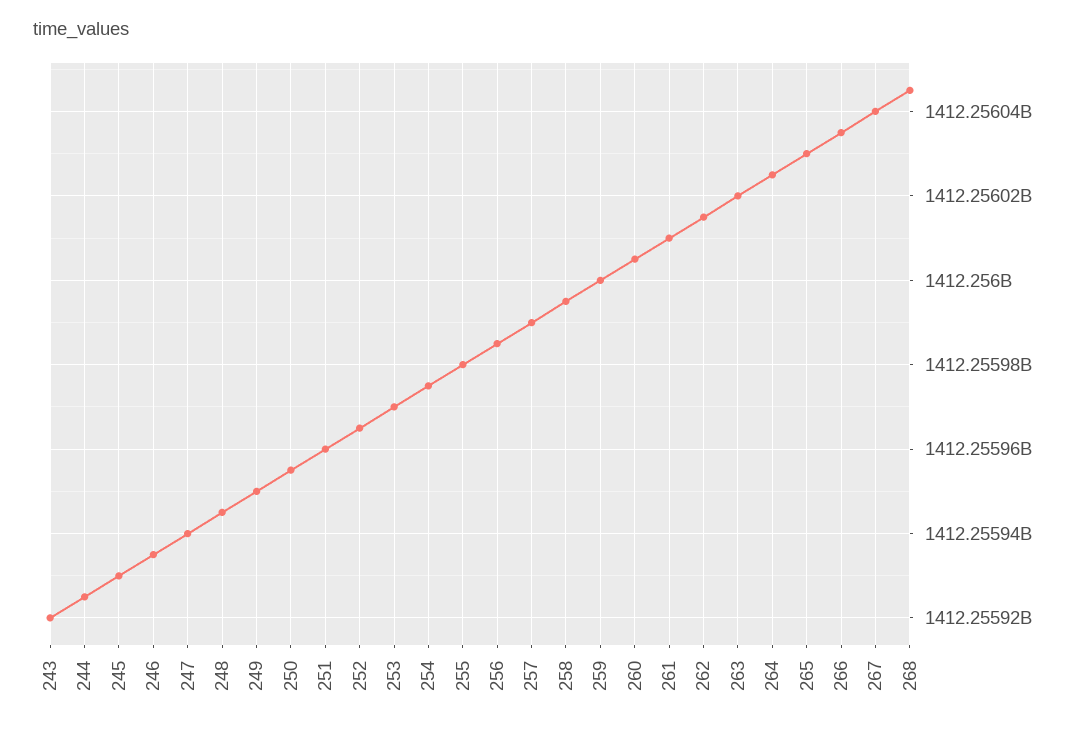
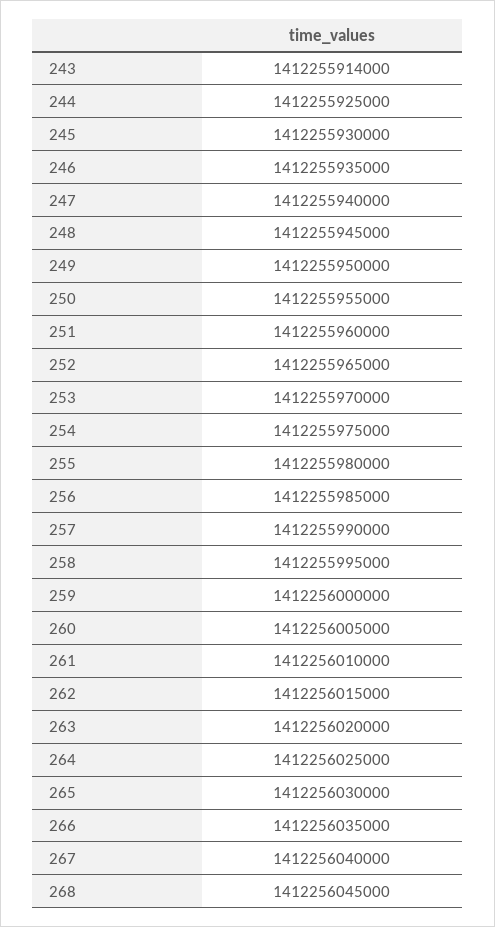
  {
-   "243": 1412255920000,
+   "243": 1412255914000,
    "244": 1412255925000,
    "245": 1412255930000,
    "246": 1412255935000,
    "247": 1412255940000,
    "248": 1412255945000,
    "249": 1412255950000,
    "250": 1412255955000,
    "251": 1412255960000,
    "252": 1412255965000,
    "253": 1412255970000,
    "254": 1412255975000,
    "255": 1412255980000,
    "256": 1412255985000,
    "257": 1412255990000,
    "258": 1412255995000,
    "259": 1412256000000,
    "260": 1412256005000,
    "261": 1412256010000,
    "262": 1412256015000,
    "263": 1412256020000,
    "264": 1412256025000,
    "265": 1412256030000,
    "266": 1412256035000,
    "267": 1412256040000,
    "268": 1412256045000
  }

